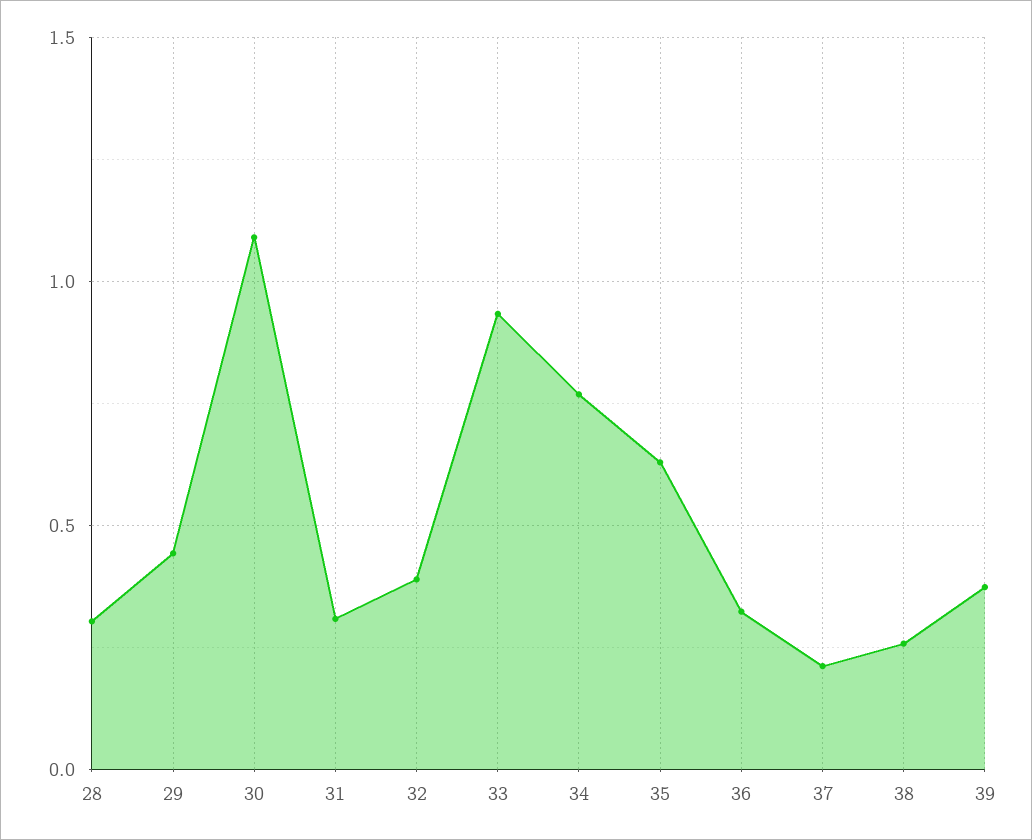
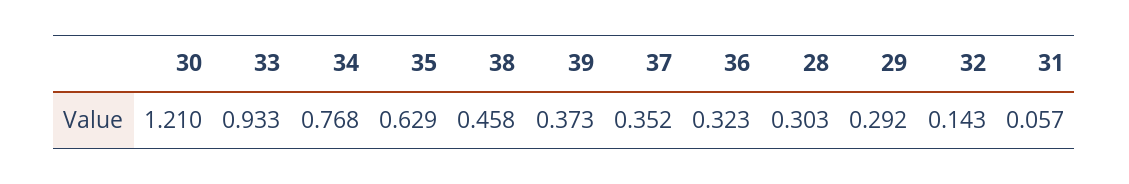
  {
    "28": 0.303,
-   "29": 0.45,
+   "29": 0.292,
-   "30": 1.1,
+   "30": 1.21,
-   "31": 0.3,
+   "31": 0.057,
-   "32": 0.4,
+   "32": 0.143,
    "33": 0.933,
    "34": 0.768,
    "35": 0.629,
    "36": 0.323,
-   "37": 0.2,
+   "37": 0.352,
-   "38": 0.25,
+   "38": 0.458,
    "39": 0.373
  }

